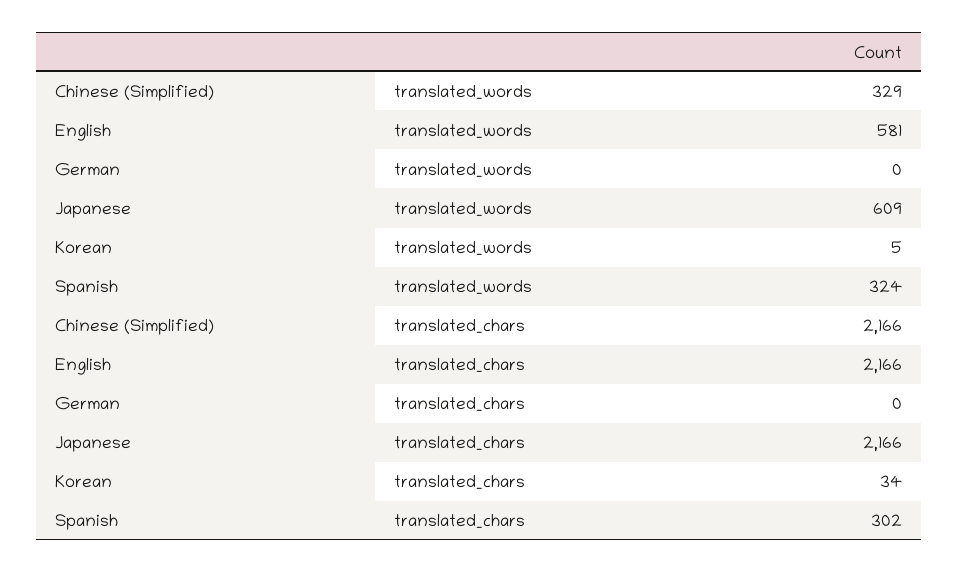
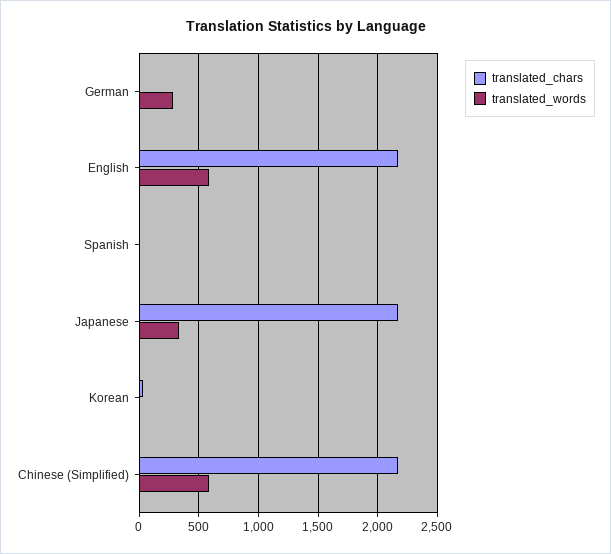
  {
    "translated_words": {
-     "Chinese (Simplified)": 329,
+     "Chinese (Simplified)": 600,
      "English": 581,
-     "German": 0,
+     "German": 300,
-     "Japanese": 609,
+     "Japanese": 300,
      "Korean": 5,
-     "Spanish": 324
+     "Spanish": 0
    },
    "translated_chars": {
      "Chinese (Simplified)": 2166,
      "English": 2166,
      "German": 0,
      "Japanese": 2166,
      "Korean": 34,
-     "Spanish": 302
+     "Spanish": 0
    }
  }

